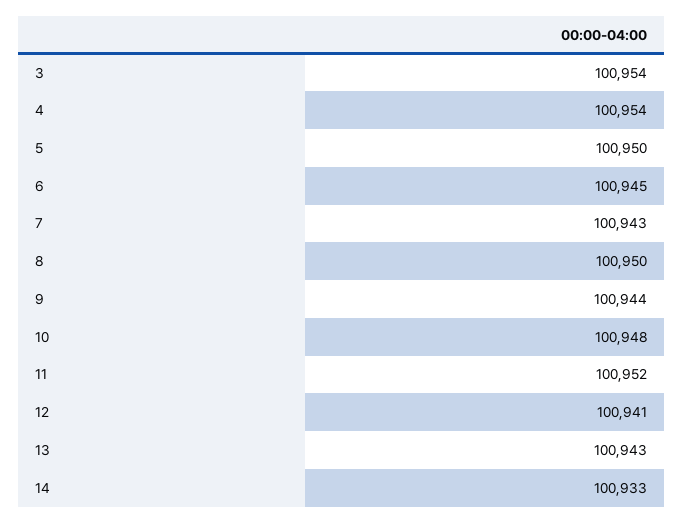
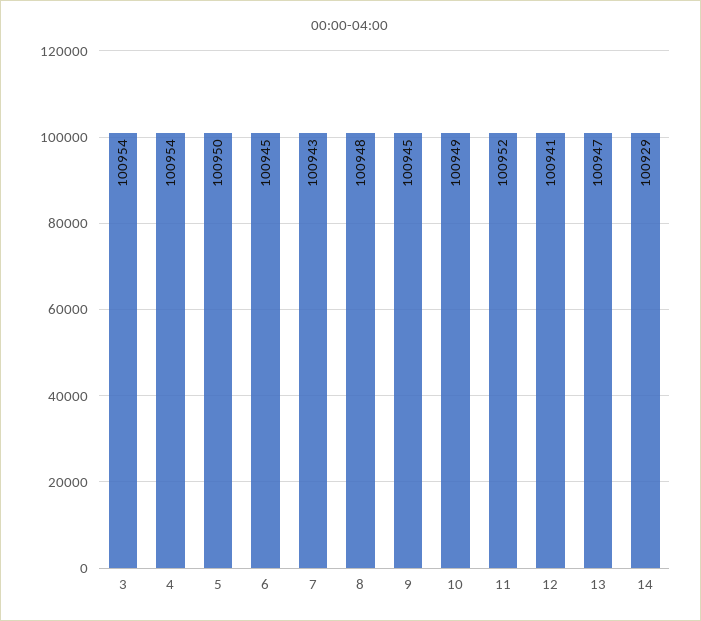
  {
    "3": 100954,
    "4": 100954,
    "5": 100950,
    "6": 100945,
    "7": 100943,
-   "8": 100950,
+   "8": 100948,
-   "9": 100944,
+   "9": 100945,
-   "10": 100948,
+   "10": 100949,
    "11": 100952,
    "12": 100941,
-   "13": 100943,
+   "13": 100947,
-   "14": 100933
+   "14": 100929
  }

